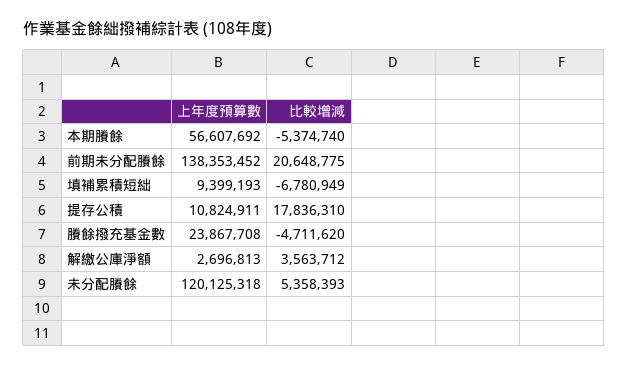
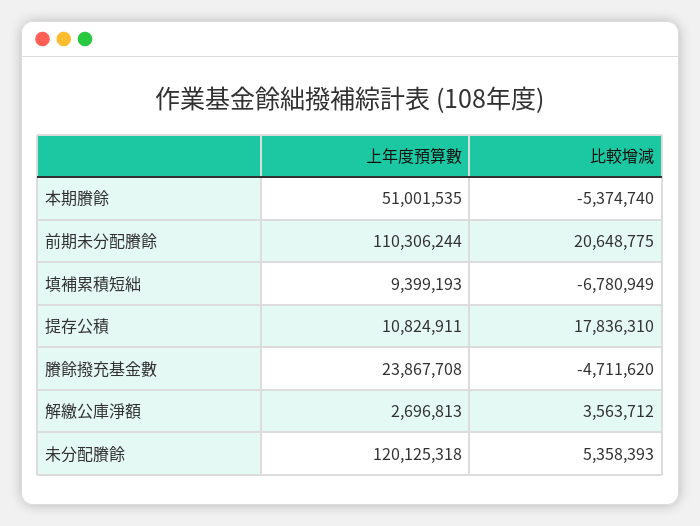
  {
    "上年度預算數": {
-     "本期賸餘": 56607692,
+     "本期賸餘": 51001535,
-     "前期未分配賸餘": 138353452,
+     "前期未分配賸餘": 110306244,
      "填補累積短絀": 9399193,
      "提存公積": 10824911,
      "賸餘撥充基金數": 23867708,
      "解繳公庫淨額": 2696813,
      "未分配賸餘": 120125318
    },
    "比較增減": {
      "本期賸餘": -5374740,
      "前期未分配賸餘": 20648775,
      "填補累積短絀": -6780949,
      "提存公積": 17836310,
      "賸餘撥充基金數": -4711620,
      "解繳公庫淨額": 3563712,
      "未分配賸餘": 5358393
    }
  }

